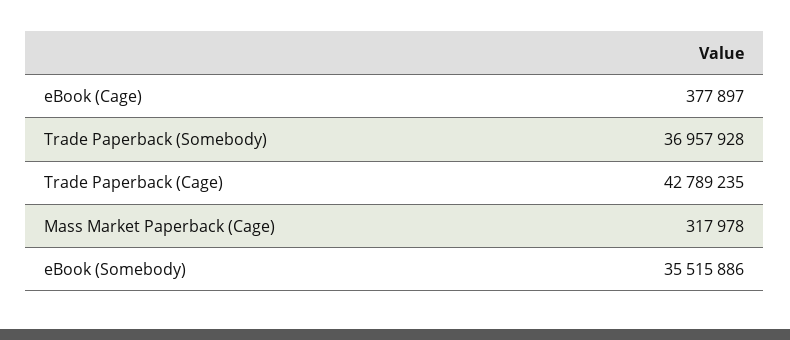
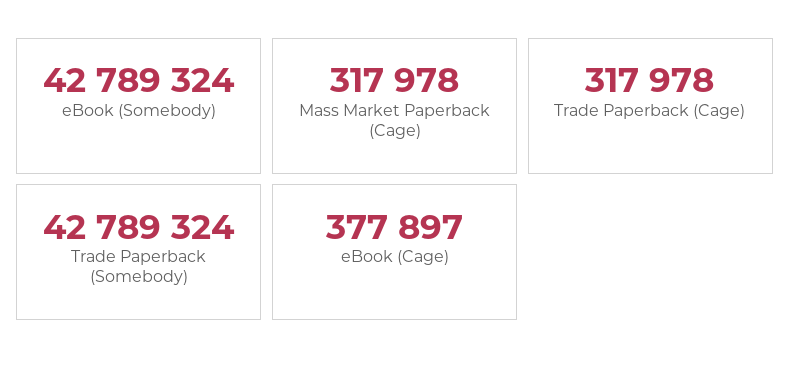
  {
    "eBook (Cage)": 377897,
-   "Trade Paperback (Somebody)": 36957928,
+   "Trade Paperback (Somebody)": 42789324,
-   "Trade Paperback (Cage)": 42789235,
+   "Trade Paperback (Cage)": 317978,
    "Mass Market Paperback (Cage)": 317978,
-   "eBook (Somebody)": 35515886
+   "eBook (Somebody)": 42789324
  }

